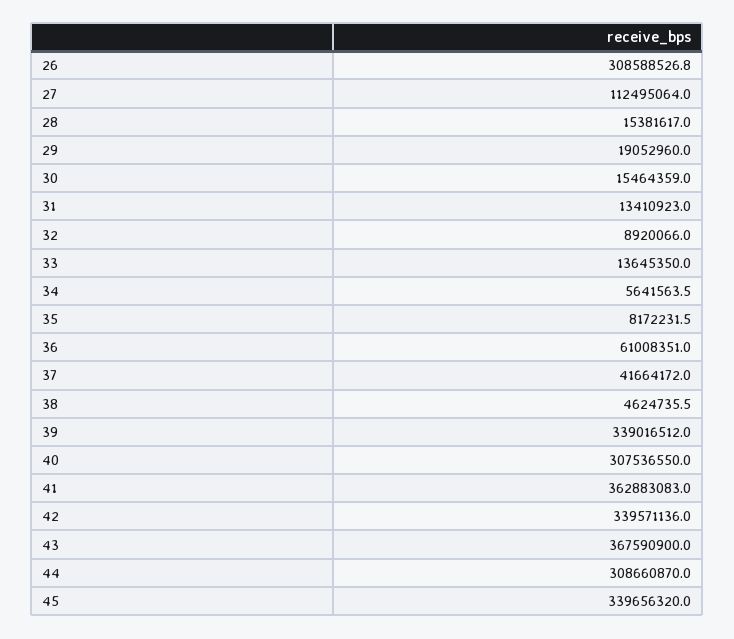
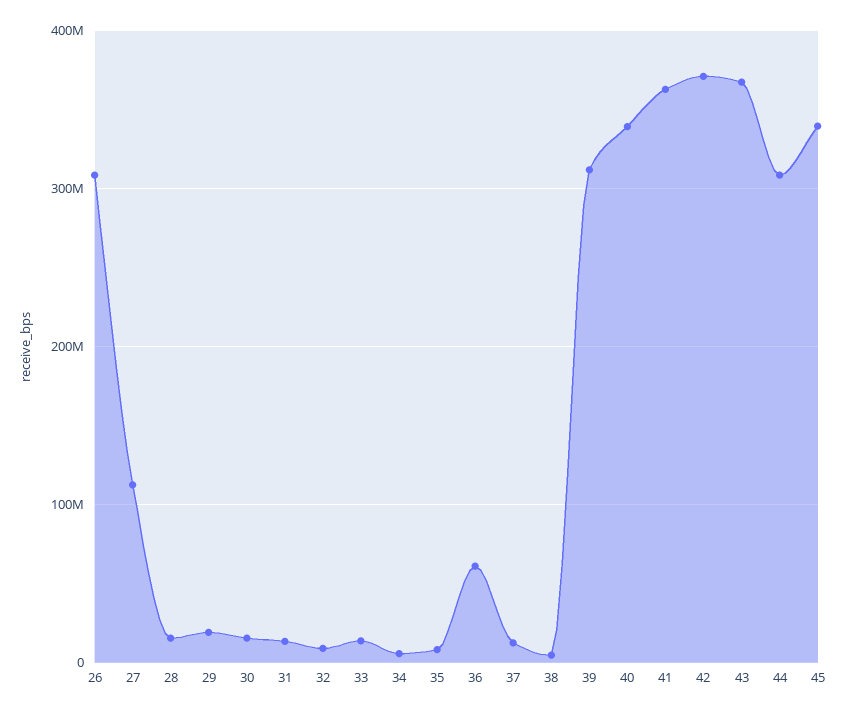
  {
    "26": 308588526.8,
    "27": 112495064,
    "28": 15381617,
    "29": 19052960,
    "30": 15464359,
    "31": 13410923,
    "32": 8920066,
    "33": 13645350,
    "34": 5641563.5,
    "35": 8172231.5,
    "36": 61008351,
-   "37": 41664172,
+   "37": 10000000,
    "38": 4624735.5,
-   "39": 339016512,
+   "39": 310000000,
-   "40": 307536550,
+   "40": 340000000,
    "41": 362883083,
-   "42": 339571136,
+   "42": 370000000,
    "43": 367590900,
    "44": 308660870,
    "45": 339656320
  }

